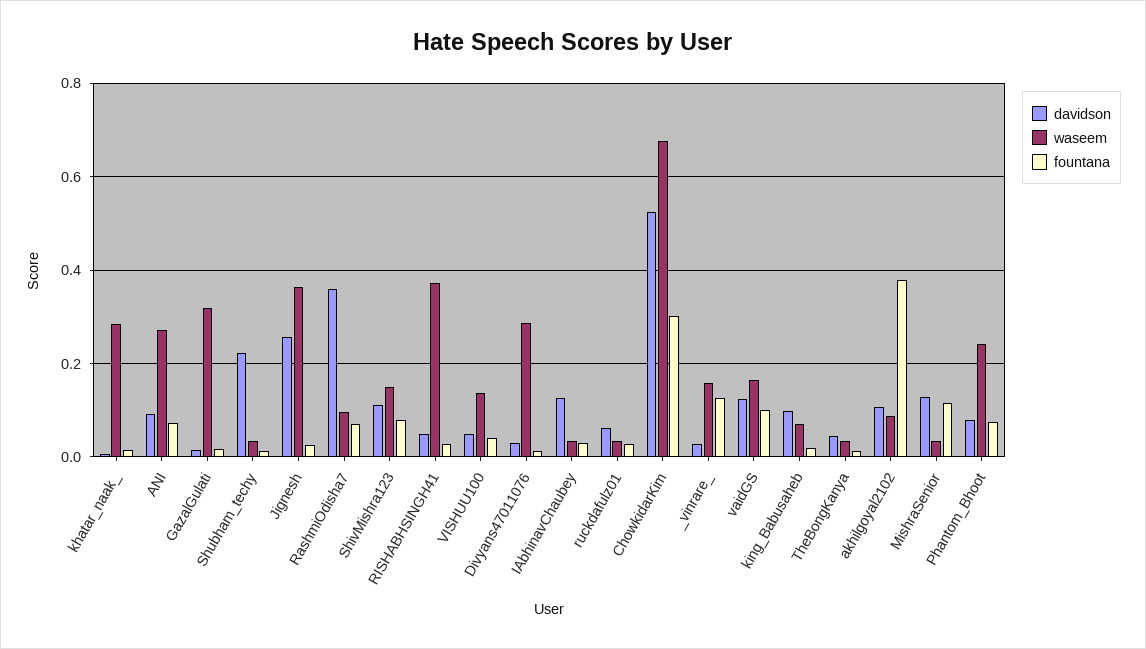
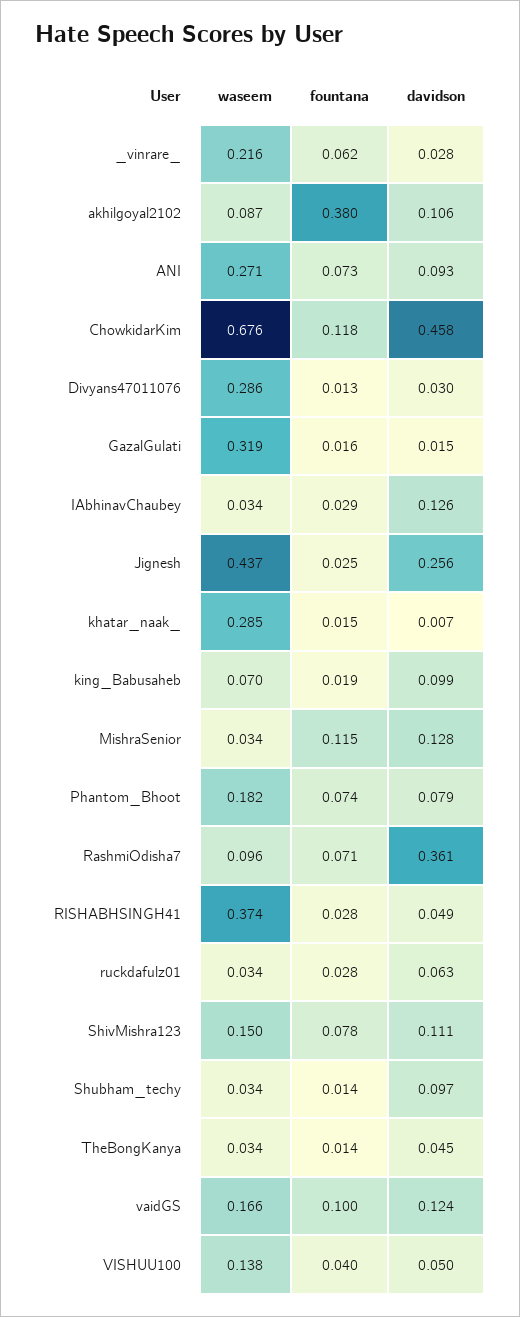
  {
    "davidson": {
      "khatar_naak_": 0.007,
      "ANI": 0.093,
      "GazalGulati": 0.015,
-     "Shubham_techy": 0.22,
+     "Shubham_techy": 0.097,
      "Jignesh": 0.256,
      "RashmiOdisha7": 0.361,
      "ShivMishra123": 0.111,
      "RISHABHSINGH41": 0.049,
      "VISHUU100": 0.05,
      "Divyans47011076": 0.03,
      "IAbhinavChaubey": 0.126,
      "ruckdafulz01": 0.063,
-     "ChowkidarKim": 0.52,
+     "ChowkidarKim": 0.458,
      "_vinrare_": 0.028,
      "vaidGS": 0.124,
      "king_Babusaheb": 0.099,
      "TheBongKanya": 0.045,
      "akhilgoyal2102": 0.106,
      "MishraSenior": 0.128,
      "Phantom_Bhoot": 0.079
    },
    "waseem": {
      "khatar_naak_": 0.285,
      "ANI": 0.271,
      "GazalGulati": 0.319,
      "Shubham_techy": 0.034,
-     "Jignesh": 0.36,
+     "Jignesh": 0.437,
      "RashmiOdisha7": 0.096,
      "ShivMishra123": 0.15,
      "RISHABHSINGH41": 0.374,
      "VISHUU100": 0.138,
      "Divyans47011076": 0.286,
      "IAbhinavChaubey": 0.034,
      "ruckdafulz01": 0.034,
      "ChowkidarKim": 0.676,
-     "_vinrare_": 0.16,
+     "_vinrare_": 0.216,
      "vaidGS": 0.166,
      "king_Babusaheb": 0.07,
      "TheBongKanya": 0.034,
      "akhilgoyal2102": 0.087,
      "MishraSenior": 0.034,
-     "Phantom_Bhoot": 0.24
+     "Phantom_Bhoot": 0.182
    },
    "fountana": {
      "khatar_naak_": 0.015,
      "ANI": 0.073,
      "GazalGulati": 0.016,
      "Shubham_techy": 0.014,
      "Jignesh": 0.025,
      "RashmiOdisha7": 0.071,
      "ShivMishra123": 0.078,
      "RISHABHSINGH41": 0.028,
      "VISHUU100": 0.04,
      "Divyans47011076": 0.013,
      "IAbhinavChaubey": 0.029,
      "ruckdafulz01": 0.028,
-     "ChowkidarKim": 0.3,
+     "ChowkidarKim": 0.118,
-     "_vinrare_": 0.12,
+     "_vinrare_": 0.062,
      "vaidGS": 0.1,
      "king_Babusaheb": 0.019,
      "TheBongKanya": 0.014,
      "akhilgoyal2102": 0.38,
      "MishraSenior": 0.115,
      "Phantom_Bhoot": 0.074
    }
  }

